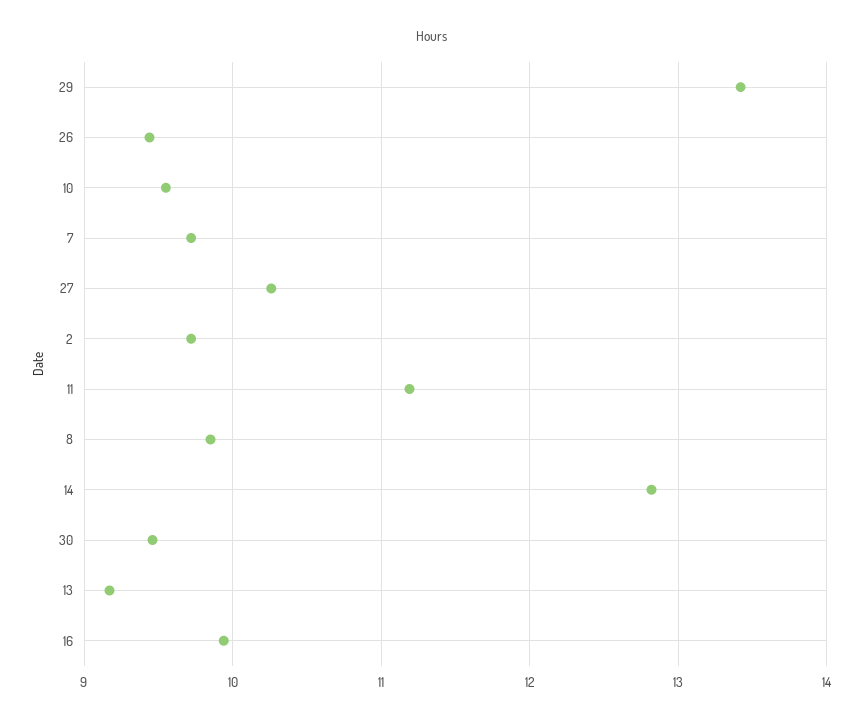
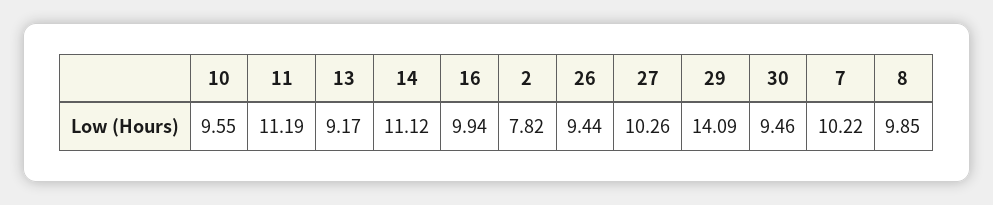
  {
-   "29": 13.4,
+   "29": 14.09,
    "26": 9.44,
    "10": 9.55,
-   "7": 9.7,
+   "7": 10.22,
    "27": 10.26,
-   "2": 9.7,
+   "2": 7.82,
    "11": 11.19,
    "8": 9.85,
-   "14": 12.8,
+   "14": 11.12,
    "30": 9.46,
    "13": 9.17,
    "16": 9.94
  }

